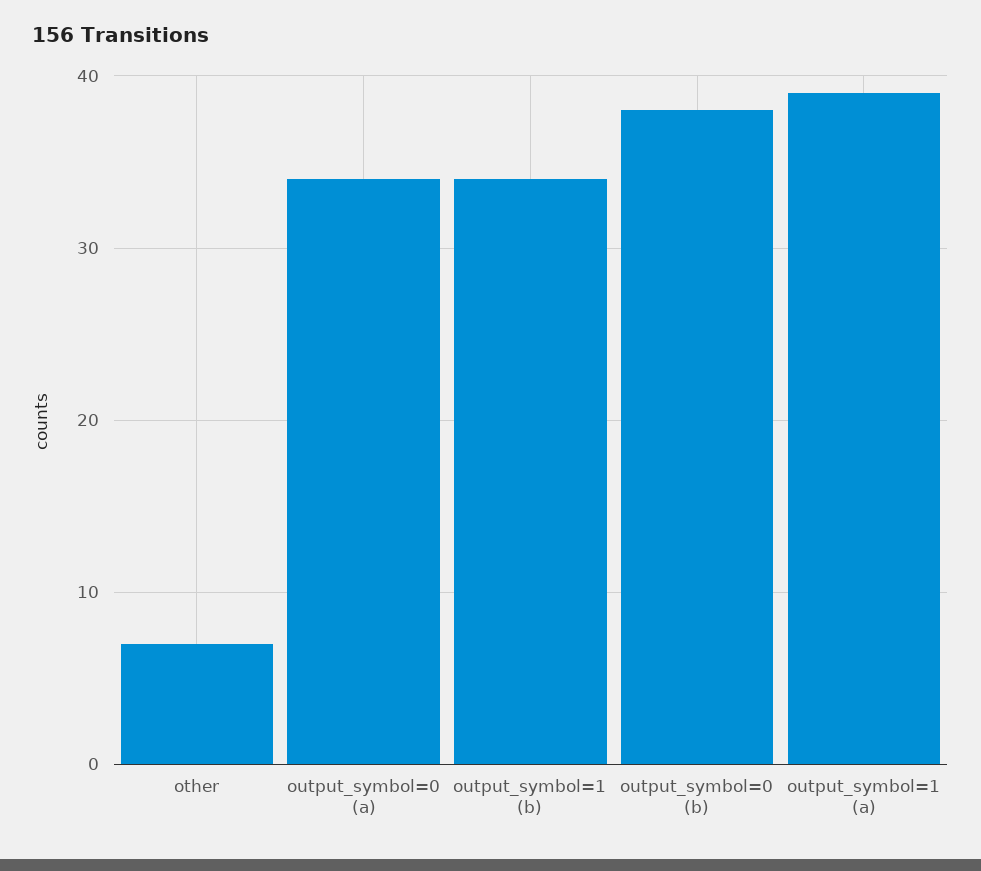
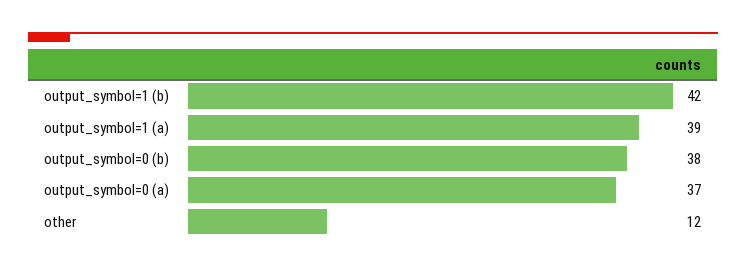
  {
-   "other": 7,
+   "other": 12,
-   "output_symbol=0 (a)": 34,
+   "output_symbol=0 (a)": 37,
-   "output_symbol=1 (b)": 34,
+   "output_symbol=1 (b)": 42,
    "output_symbol=0 (b)": 38,
    "output_symbol=1 (a)": 39
  }

